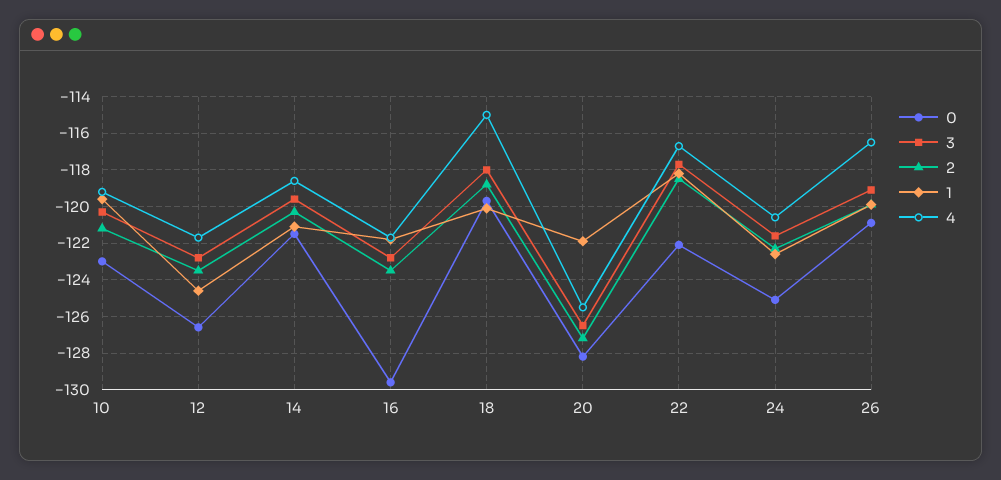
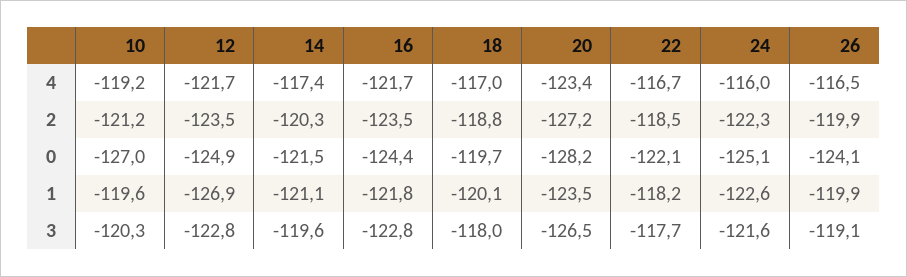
  {
    "0": {
-     "10": -123,
+     "10": -127,
-     "12": -126.5,
+     "12": -124.9,
      "14": -121.5,
-     "16": -129.5,
+     "16": -124.4,
      "18": -119.7,
      "20": -128.2,
      "22": -122.1,
      "24": -125.1,
-     "26": -121
+     "26": -124.1
    },
    "3": {
      "10": -120.3,
      "12": -122.8,
      "14": -119.6,
      "16": -122.8,
      "18": -118,
      "20": -126.5,
      "22": -117.7,
      "24": -121.6,
      "26": -119.1
    },
    "2": {
      "10": -121.2,
      "12": -123.5,
      "14": -120.3,
      "16": -123.5,
      "18": -118.8,
      "20": -127.2,
      "22": -118.5,
      "24": -122.3,
      "26": -119.9
    },
    "1": {
      "10": -119.6,
-     "12": -124.5,
+     "12": -126.9,
      "14": -121.1,
      "16": -121.8,
      "18": -120.1,
-     "20": -122,
+     "20": -123.5,
      "22": -118.2,
      "24": -122.6,
      "26": -119.9
    },
    "4": {
      "10": -119.2,
      "12": -121.7,
-     "14": -118.5,
+     "14": -117.4,
      "16": -121.7,
-     "18": -115,
+     "18": -117,
-     "20": -125.5,
+     "20": -123.4,
      "22": -116.7,
-     "24": -120.5,
+     "24": -116,
      "26": -116.5
    }
  }

